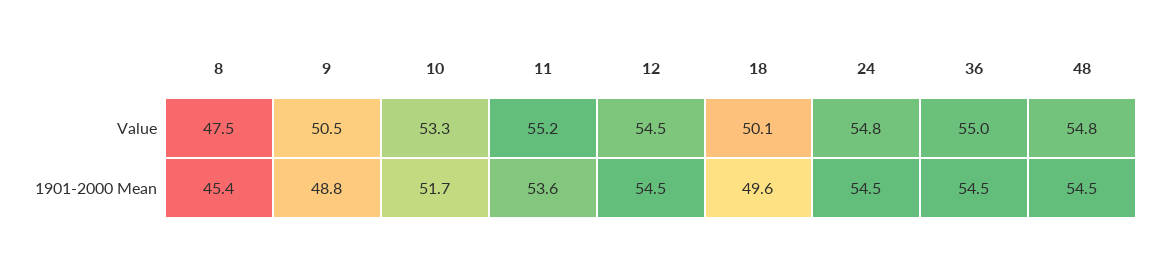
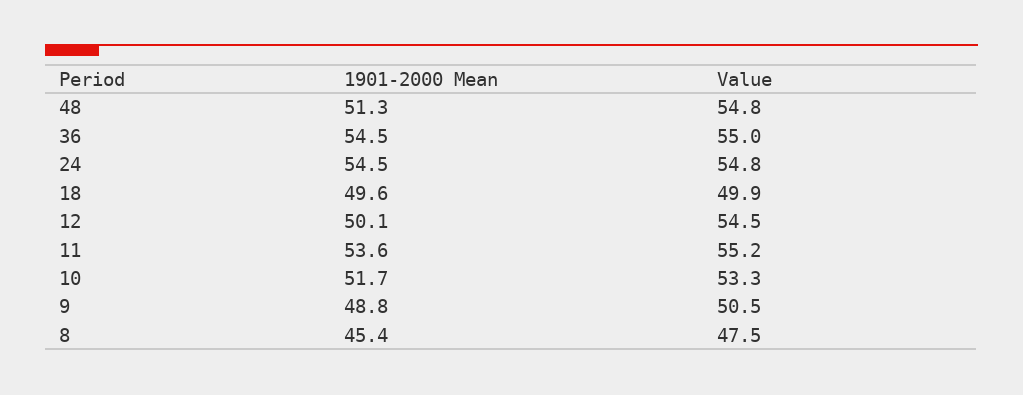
  {
    "8": {
      "Value": 47.5,
      "1901-2000 Mean": 45.4
    },
    "9": {
      "Value": 50.5,
      "1901-2000 Mean": 48.8
    },
    "10": {
      "Value": 53.3,
      "1901-2000 Mean": 51.7
    },
    "11": {
      "Value": 55.2,
      "1901-2000 Mean": 53.6
    },
    "12": {
      "Value": 54.5,
-     "1901-2000 Mean": 54.5
+     "1901-2000 Mean": 50.1
    },
    "18": {
-     "Value": 50.1,
+     "Value": 49.9,
      "1901-2000 Mean": 49.6
    },
    "24": {
      "Value": 54.8,
      "1901-2000 Mean": 54.5
    },
    "36": {
      "Value": 55,
      "1901-2000 Mean": 54.5
    },
    "48": {
      "Value": 54.8,
-     "1901-2000 Mean": 54.5
+     "1901-2000 Mean": 51.3
    }
  }

